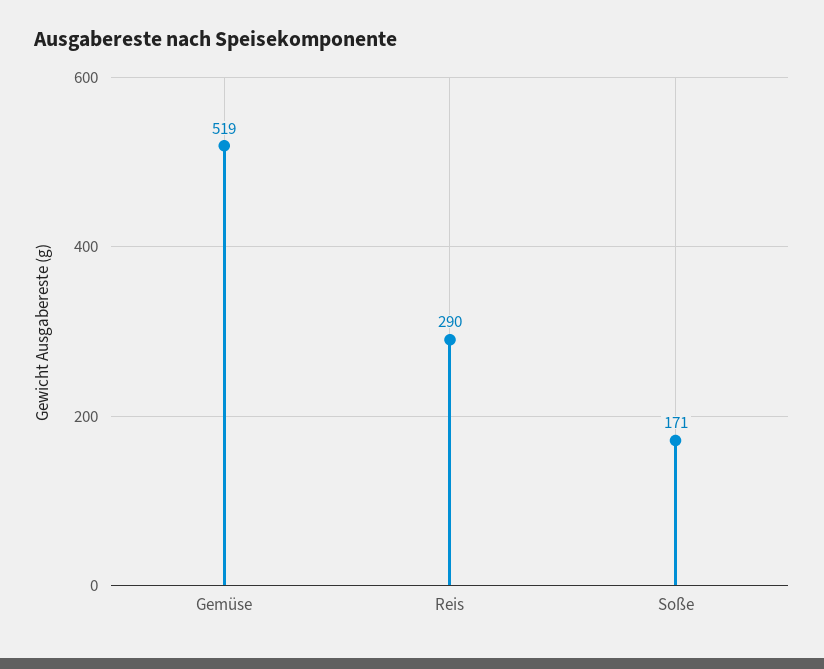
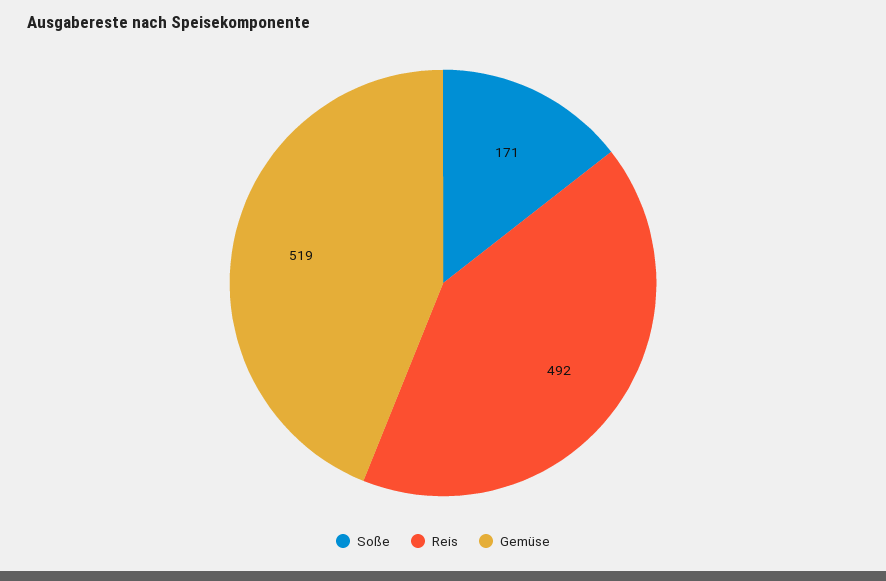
  {
    "Gemüse": 519,
-   "Reis": 290,
+   "Reis": 492,
    "Soße": 171
  }

